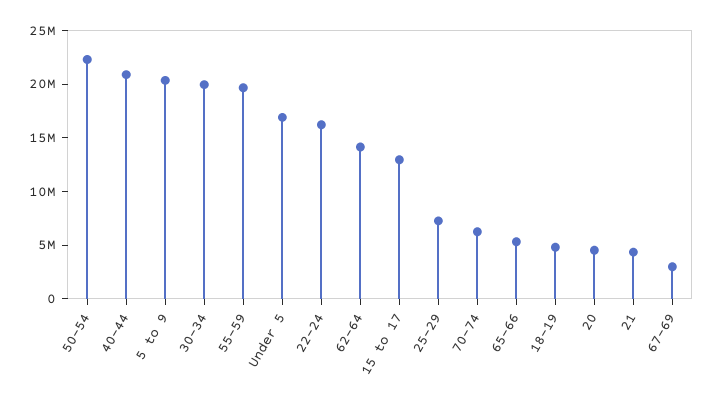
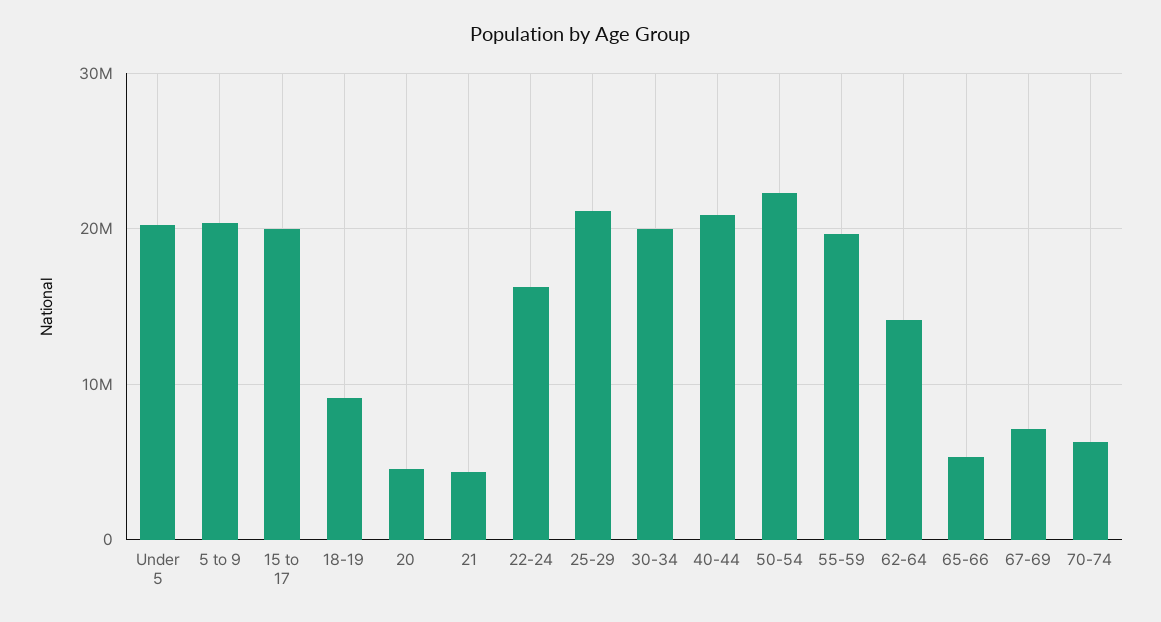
  {
    "50-54": 22000000,
    "40-44": 21000000,
    "5 to 9": 20000000,
    "30-34": 20000000,
    "55-59": 20000000,
-   "Under 5": 17000000,
+   "Under 5": 20000000,
    "22-24": 16000000,
    "62-64": 14000000,
-   "15 to 17": 13000000,
+   "15 to 17": 20000000,
-   "25-29": 7000000,
+   "25-29": 21000000,
    "70-74": 6000000,
    "65-66": 5000000,
-   "18-19": 5000000,
+   "18-19": 9000000,
    "20": 5000000,
    "21": 4000000,
-   "67-69": 3000000
+   "67-69": 7000000
  }

